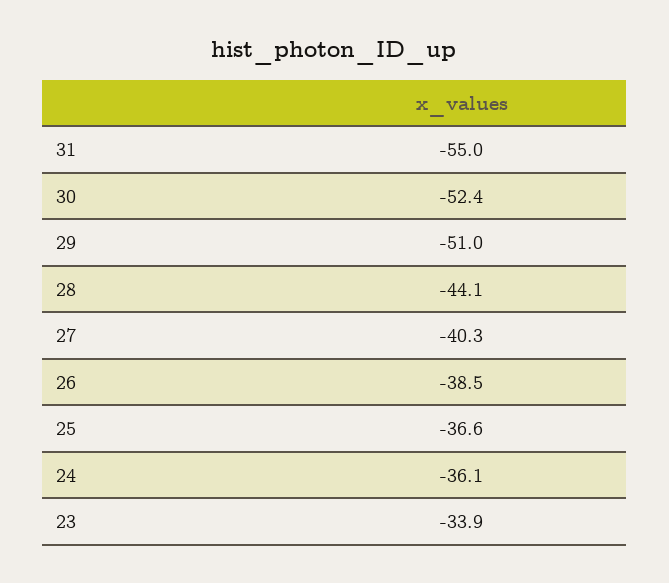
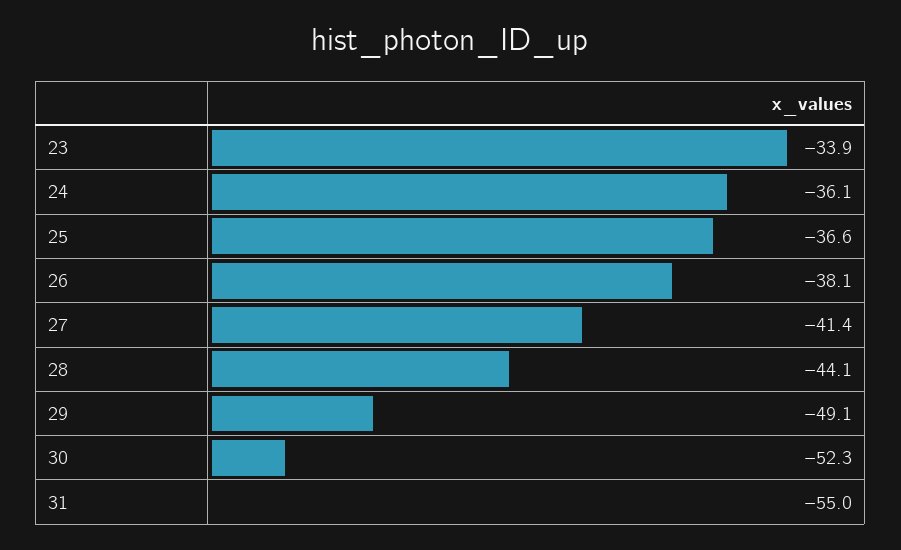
  {
    "31": -55,
-   "30": -52.4,
+   "30": -52.3,
-   "29": -51,
+   "29": -49.1,
    "28": -44.1,
-   "27": -40.3,
+   "27": -41.4,
-   "26": -38.5,
+   "26": -38.1,
    "25": -36.6,
    "24": -36.1,
    "23": -33.9
  }

